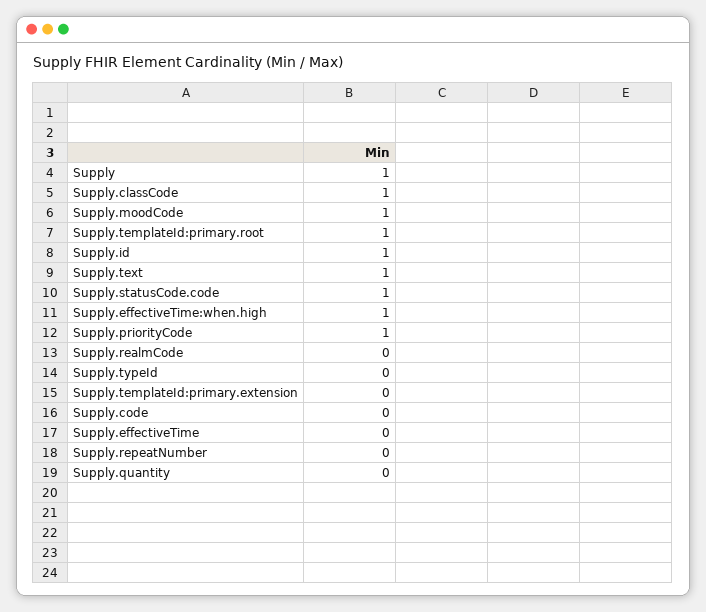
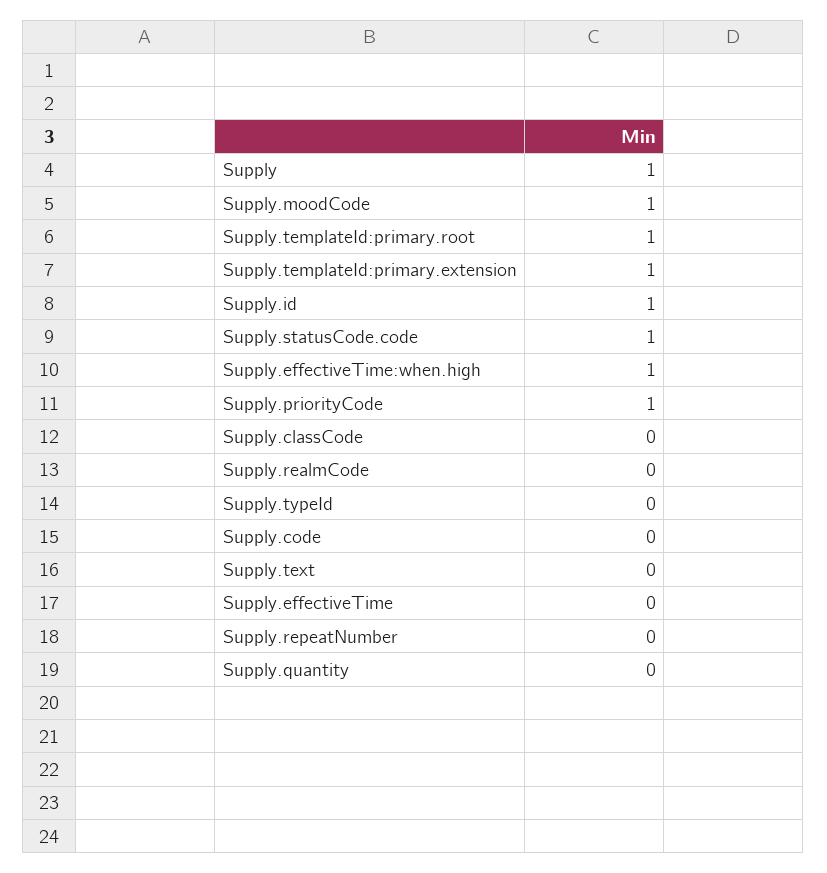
  {
    "Supply": 1,
-   "Supply.classCode": 1,
+   "Supply.classCode": 0,
    "Supply.moodCode": 1,
    "Supply.templateId:primary.root": 1,
    "Supply.id": 1,
-   "Supply.text": 1,
+   "Supply.text": 0,
    "Supply.statusCode.code": 1,
    "Supply.effectiveTime:when.high": 1,
    "Supply.priorityCode": 1,
    "Supply.realmCode": 0,
    "Supply.typeId": 0,
-   "Supply.templateId:primary.extension": 0,
+   "Supply.templateId:primary.extension": 1,
    "Supply.code": 0,
    "Supply.effectiveTime": 0,
    "Supply.repeatNumber": 0,
    "Supply.quantity": 0
  }

